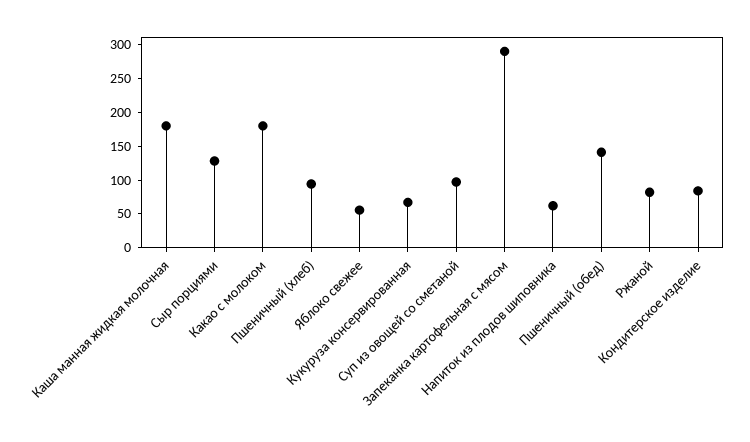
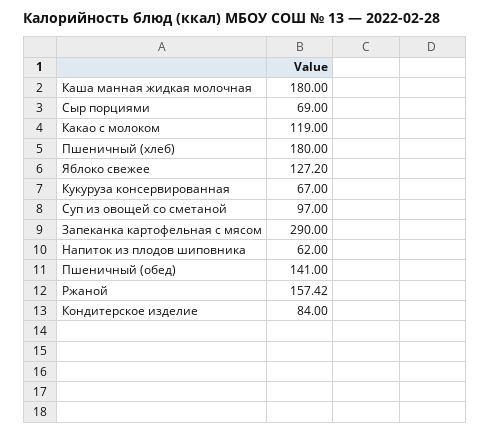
  {
    "Каша манная жидкая молочная": 180,
-   "Сыр порциями": 125,
+   "Сыр порциями": 69,
-   "Какао с молоком": 175,
+   "Какао с молоком": 119,
-   "Пшеничный (хлеб)": 100,
+   "Пшеничный (хлеб)": 180,
-   "Яблоко свежее": 50,
+   "Яблоко свежее": 127.2,
    "Кукуруза консервированная": 67,
    "Суп из овощей со сметаной": 97,
    "Запеканка картофельная с мясом": 290,
    "Напиток из плодов шиповника": 62,
    "Пшеничный (обед)": 141,
-   "Ржаной": 75,
+   "Ржаной": 157.42,
    "Кондитерское изделие": 84
  }

